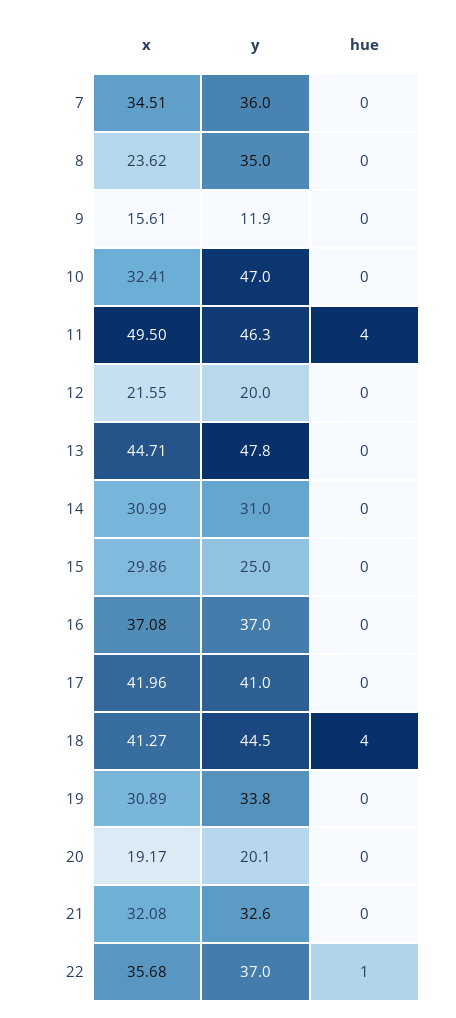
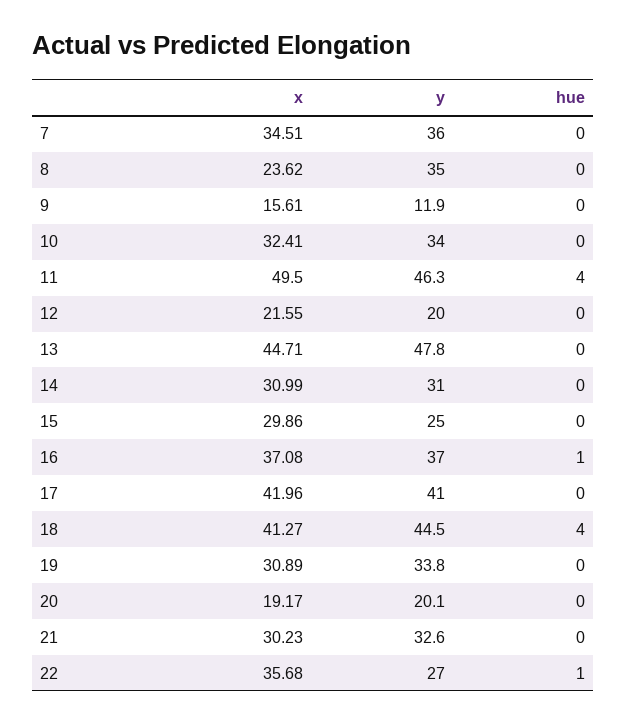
  {
    "x": {
      "7": 34.51,
      "8": 23.62,
      "9": 15.61,
      "10": 32.41,
      "11": 49.5,
      "12": 21.55,
      "13": 44.71,
      "14": 30.99,
      "15": 29.86,
      "16": 37.08,
      "17": 41.96,
      "18": 41.27,
      "19": 30.89,
      "20": 19.17,
-     "21": 32.08,
+     "21": 30.23,
      "22": 35.68
    },
    "y": {
      "7": 36,
      "8": 35,
      "9": 11.9,
-     "10": 47,
+     "10": 34,
      "11": 46.3,
      "12": 20,
      "13": 47.8,
      "14": 31,
      "15": 25,
      "16": 37,
      "17": 41,
      "18": 44.5,
      "19": 33.8,
      "20": 20.1,
      "21": 32.6,
-     "22": 37
+     "22": 27
    },
    "hue": {
      "7": 0,
      "8": 0,
      "9": 0,
      "10": 0,
      "11": 4,
      "12": 0,
      "13": 0,
      "14": 0,
      "15": 0,
-     "16": 0,
+     "16": 1,
      "17": 0,
      "18": 4,
      "19": 0,
      "20": 0,
      "21": 0,
      "22": 1
    }
  }

